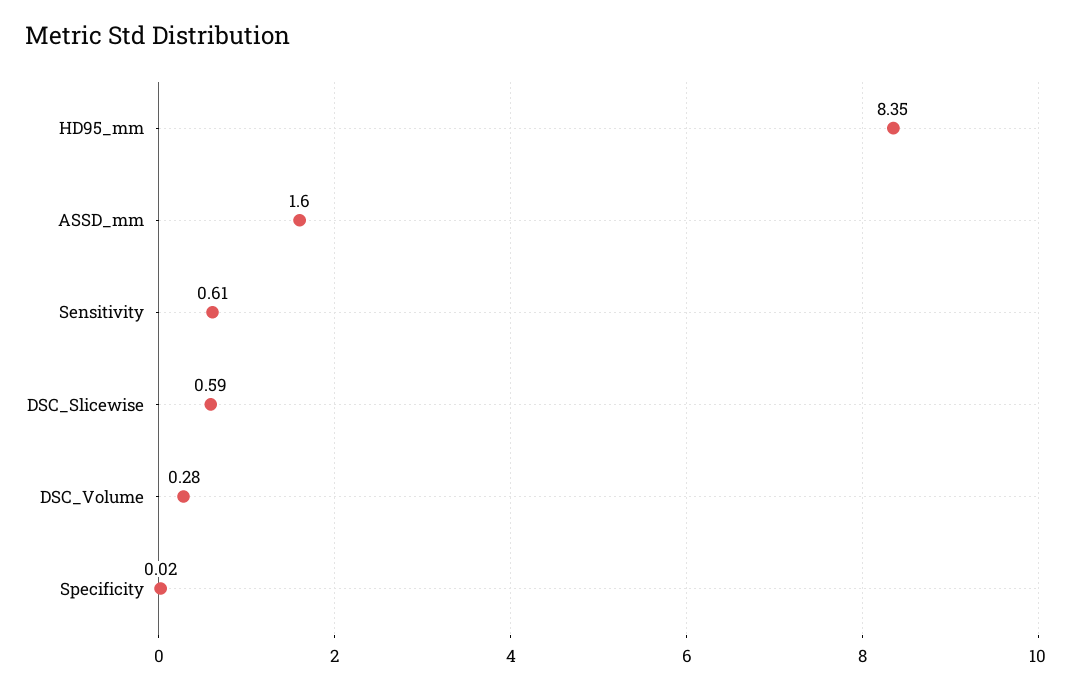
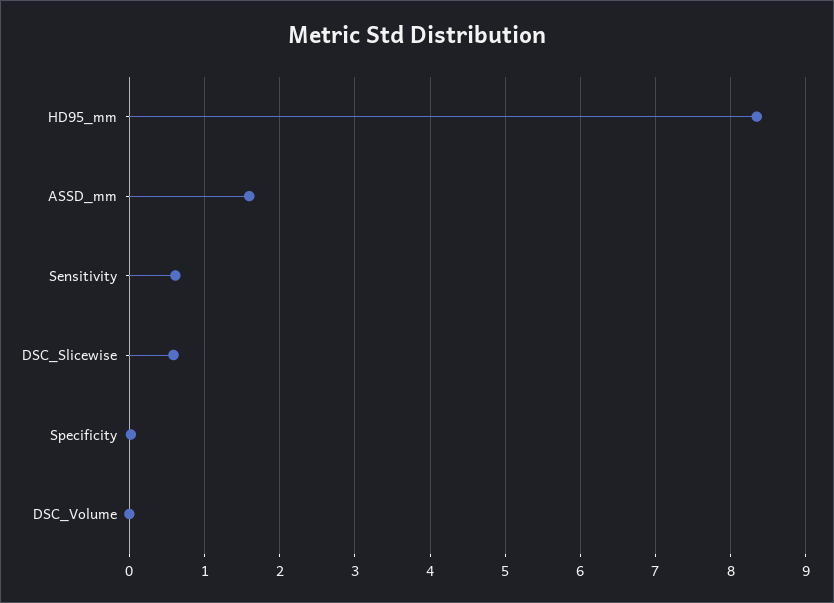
  {
    "HD95_mm": 8.35,
    "ASSD_mm": 1.6,
    "Sensitivity": 0.61,
    "DSC_Slicewise": 0.59,
-   "DSC_Volume": 0.28,
+   "DSC_Volume": 0,
    "Specificity": 0.02
  }

